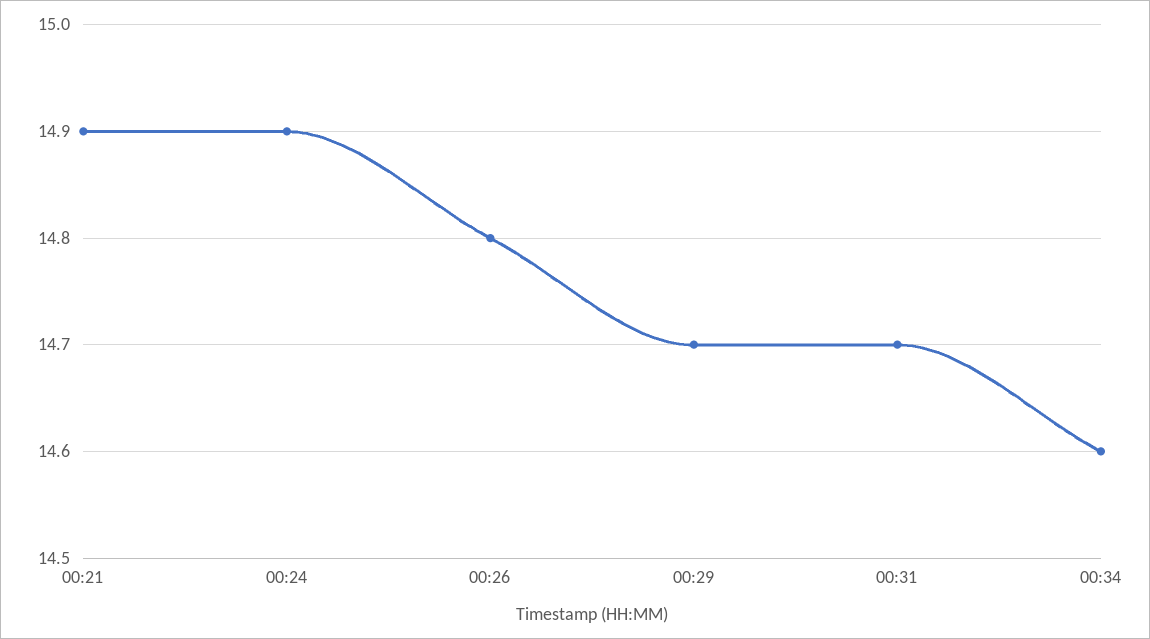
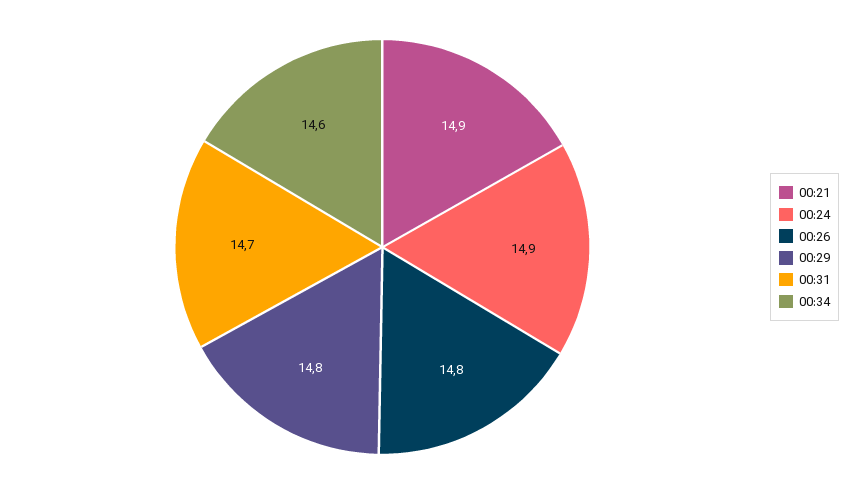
  {
    "00:21": 14.9,
    "00:24": 14.9,
    "00:26": 14.8,
-   "00:29": 14.7,
+   "00:29": 14.8,
    "00:31": 14.7,
    "00:34": 14.6
  }

